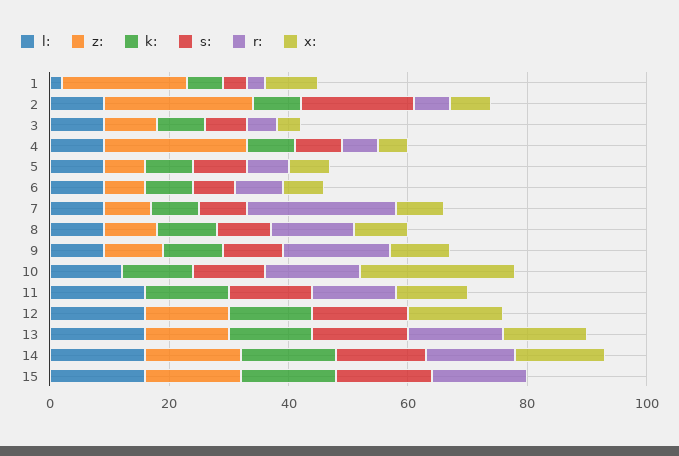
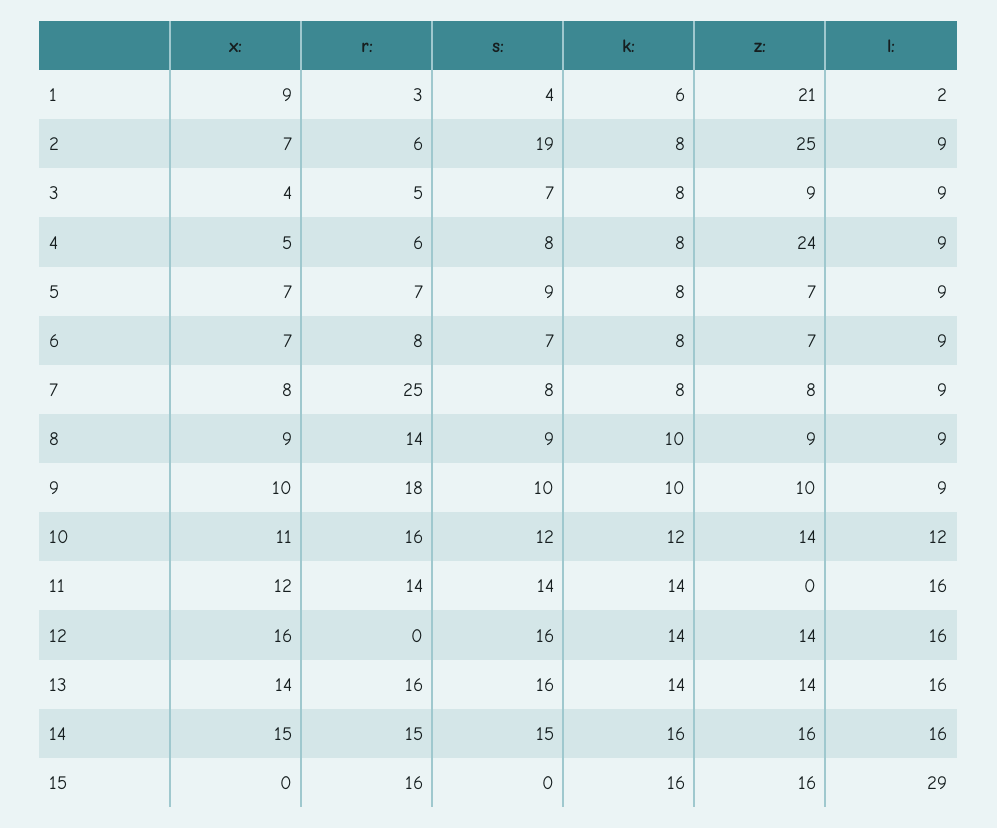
  {
    "l:": {
      "1": 2,
      "2": 9,
      "3": 9,
      "4": 9,
      "5": 9,
      "6": 9,
      "7": 9,
      "8": 9,
      "9": 9,
      "10": 12,
      "11": 16,
      "12": 16,
      "13": 16,
      "14": 16,
-     "15": 15
+     "15": 29
    },
    "z:": {
      "1": 21,
      "2": 25,
      "3": 9,
      "4": 24,
      "5": 7,
      "6": 7,
      "7": 8,
      "8": 9,
      "9": 10,
-     "10": 0,
+     "10": 14,
      "11": 0,
      "12": 14,
      "13": 14,
      "14": 16,
      "15": 16
    },
    "k:": {
      "1": 6,
      "2": 8,
      "3": 8,
      "4": 8,
      "5": 8,
      "6": 8,
      "7": 8,
      "8": 10,
      "9": 10,
      "10": 12,
      "11": 14,
      "12": 14,
      "13": 14,
      "14": 16,
      "15": 16
    },
    "s:": {
      "1": 4,
      "2": 19,
      "3": 7,
      "4": 8,
      "5": 9,
      "6": 7,
      "7": 8,
      "8": 9,
      "9": 10,
      "10": 12,
      "11": 14,
      "12": 16,
      "13": 16,
      "14": 15,
-     "15": 15
+     "15": 0
    },
    "r:": {
      "1": 3,
      "2": 6,
      "3": 5,
      "4": 6,
      "5": 7,
      "6": 8,
      "7": 25,
      "8": 14,
      "9": 18,
      "10": 16,
      "11": 14,
      "12": 0,
      "13": 16,
      "14": 15,
      "15": 16
    },
    "x:": {
      "1": 9,
      "2": 7,
      "3": 4,
      "4": 5,
      "5": 7,
      "6": 7,
      "7": 8,
      "8": 9,
      "9": 10,
-     "10": 25,
+     "10": 11,
      "11": 12,
      "12": 16,
      "13": 14,
      "14": 15,
      "15": 0
    }
  }

